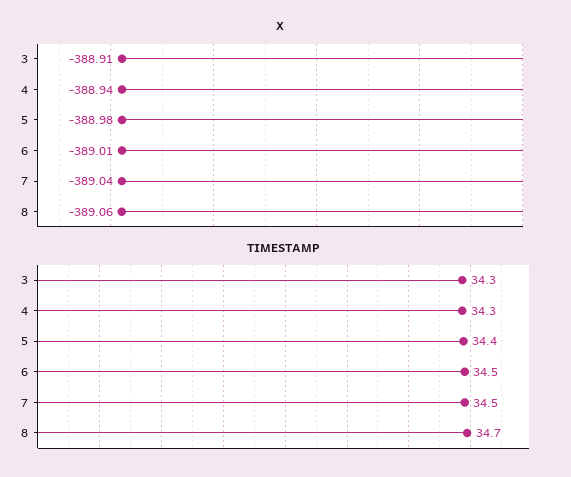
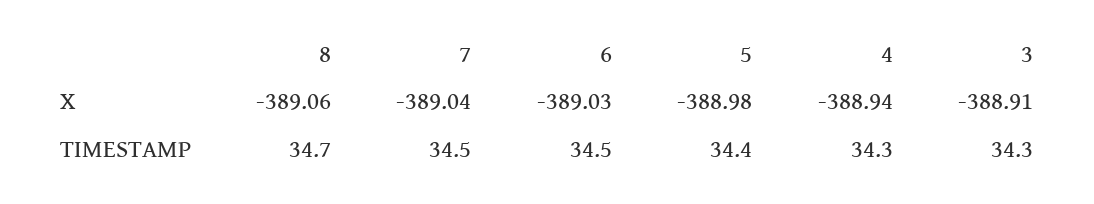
  {
    "X": {
      "3": -388.91,
      "4": -388.94,
      "5": -388.98,
-     "6": -389.01,
+     "6": -389.03,
      "7": -389.04,
      "8": -389.06
    },
    "TIMESTAMP": {
      "3": 34.3,
      "4": 34.3,
      "5": 34.4,
      "6": 34.5,
      "7": 34.5,
      "8": 34.7
    }
  }

